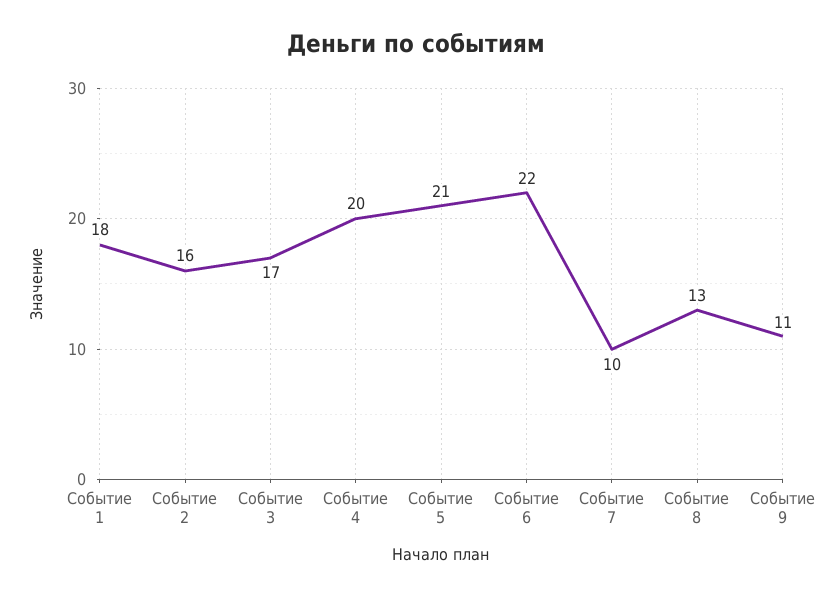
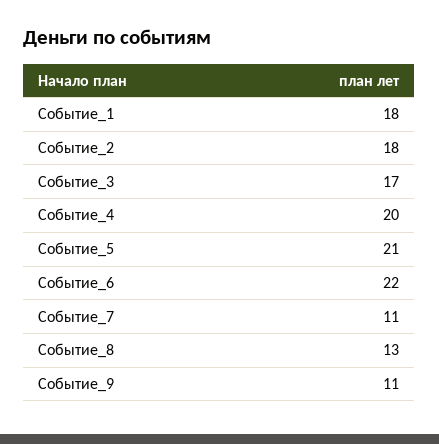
  {
    "Событие 1": 18,
-   "Событие 2": 16,
+   "Событие 2": 18,
    "Событие 3": 17,
    "Событие 4": 20,
    "Событие 5": 21,
    "Событие 6": 22,
-   "Событие 7": 10,
+   "Событие 7": 11,
    "Событие 8": 13,
    "Событие 9": 11
  }

